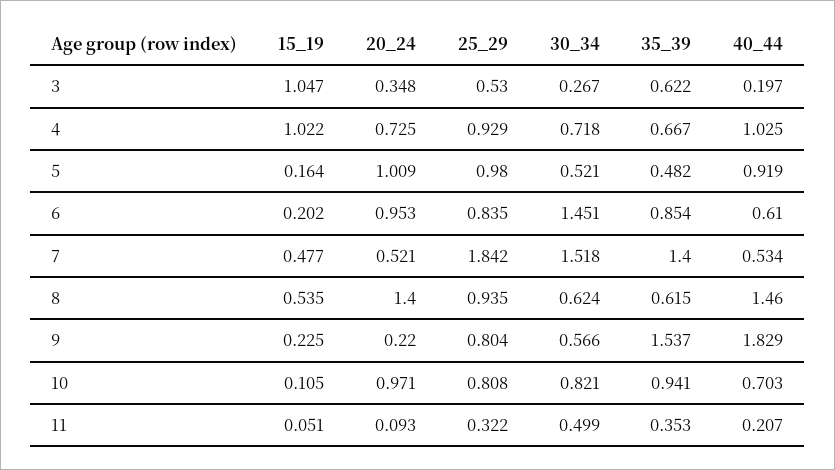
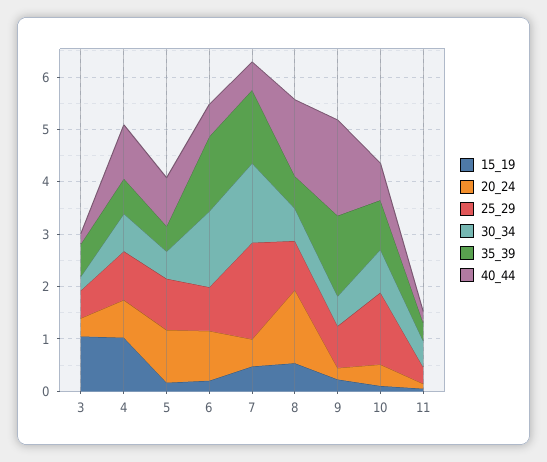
  {
    "15_19": {
      "3": 1.047,
      "4": 1.022,
      "5": 0.164,
      "6": 0.202,
      "7": 0.477,
      "8": 0.535,
      "9": 0.225,
      "10": 0.105,
      "11": 0.051
    },
    "20_24": {
      "3": 0.348,
      "4": 0.725,
      "5": 1.009,
      "6": 0.953,
      "7": 0.521,
      "8": 1.4,
      "9": 0.22,
-     "10": 0.971,
+     "10": 0.4,
      "11": 0.093
    },
    "25_29": {
      "3": 0.53,
      "4": 0.929,
      "5": 0.98,
      "6": 0.835,
      "7": 1.842,
      "8": 0.935,
      "9": 0.804,
-     "10": 0.808,
+     "10": 1.4,
      "11": 0.322
    },
    "30_34": {
      "3": 0.267,
      "4": 0.718,
      "5": 0.521,
      "6": 1.451,
      "7": 1.518,
      "8": 0.624,
      "9": 0.566,
      "10": 0.821,
      "11": 0.499
    },
    "35_39": {
      "3": 0.622,
      "4": 0.667,
      "5": 0.482,
-     "6": 0.854,
+     "6": 1.4,
      "7": 1.4,
      "8": 0.615,
      "9": 1.537,
      "10": 0.941,
      "11": 0.353
    },
    "40_44": {
      "3": 0.197,
      "4": 1.025,
      "5": 0.919,
      "6": 0.61,
      "7": 0.534,
      "8": 1.46,
      "9": 1.829,
      "10": 0.703,
      "11": 0.207
    }
  }

